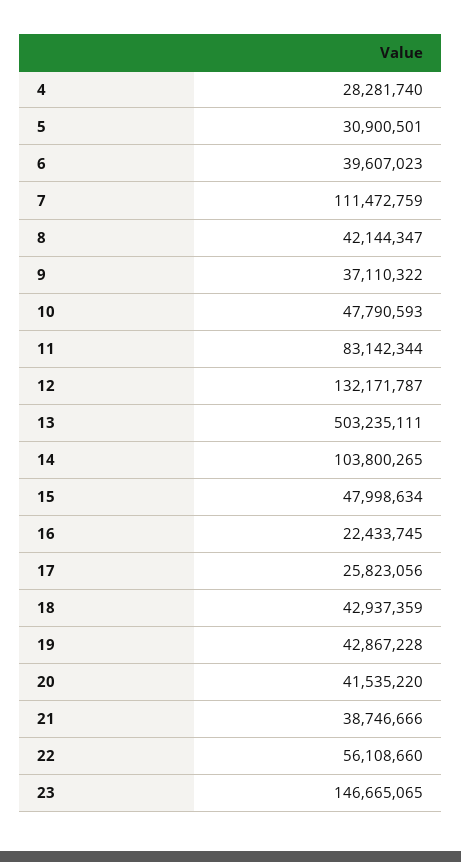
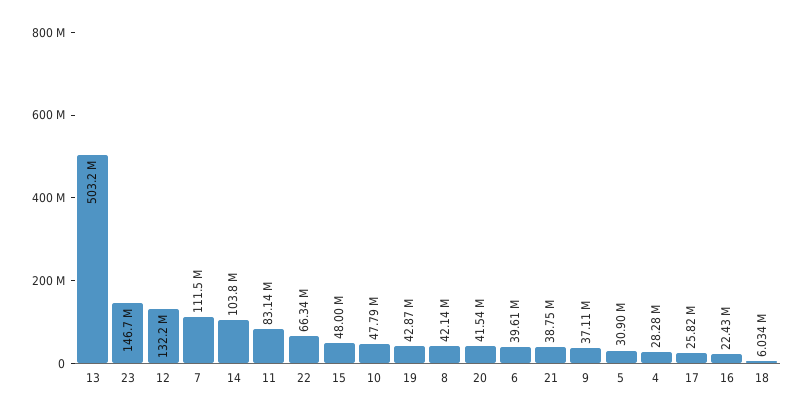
  {
    "4": 28281740,
    "5": 30900501,
    "6": 39607023,
    "7": 111472759,
    "8": 42144347,
    "9": 37110322,
    "10": 47790593,
    "11": 83142344,
    "12": 132171787,
    "13": 503235111,
    "14": 103800265,
    "15": 47998634,
    "16": 22433745,
    "17": 25823056,
-   "18": 42937359,
+   "18": 6034000,
    "19": 42867228,
    "20": 41535220,
    "21": 38746666,
-   "22": 56108660,
+   "22": 66340000,
    "23": 146665065
  }

